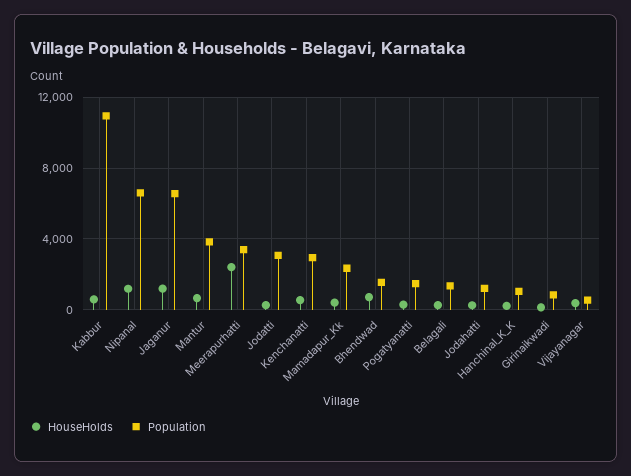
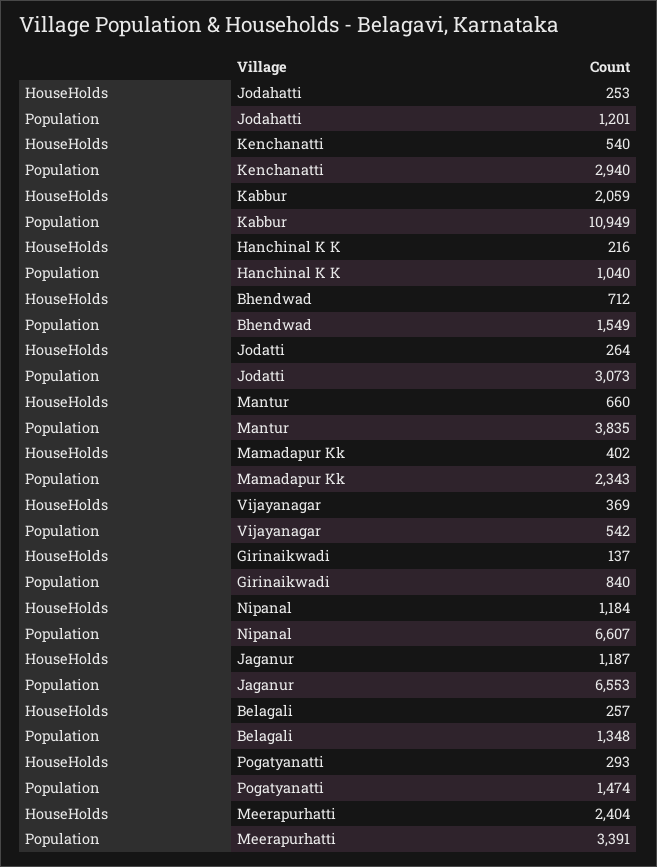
  {
    "HouseHolds": {
-     "Kabbur": 500,
+     "Kabbur": 2059,
      "Nipanal": 1184,
      "Jaganur": 1187,
      "Mantur": 660,
      "Meerapurhatti": 2404,
      "Jodatti": 264,
      "Kenchanatti": 540,
      "Mamadapur_Kk": 402,
      "Bhendwad": 712,
      "Pogatyanatti": 293,
      "Belagali": 257,
      "Jodahatti": 253,
      "Hanchinal_K_K": 216,
      "Girinaikwadi": 137,
      "Vijayanagar": 369
    },
    "Population": {
      "Kabbur": 10949,
      "Nipanal": 6607,
      "Jaganur": 6553,
      "Mantur": 3835,
      "Meerapurhatti": 3391,
      "Jodatti": 3073,
      "Kenchanatti": 2940,
      "Mamadapur_Kk": 2343,
      "Bhendwad": 1549,
      "Pogatyanatti": 1474,
      "Belagali": 1348,
      "Jodahatti": 1201,
      "Hanchinal_K_K": 1040,
      "Girinaikwadi": 840,
      "Vijayanagar": 542
    }
  }

